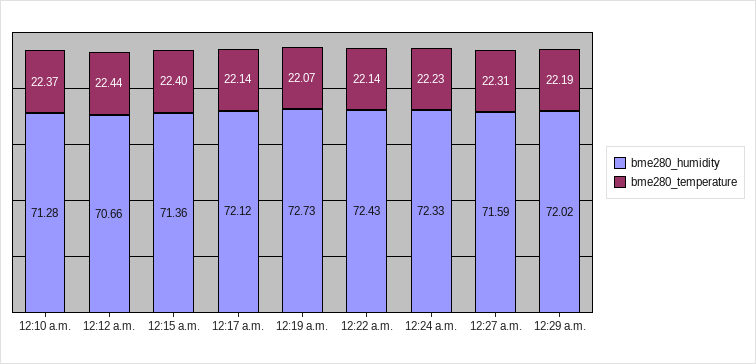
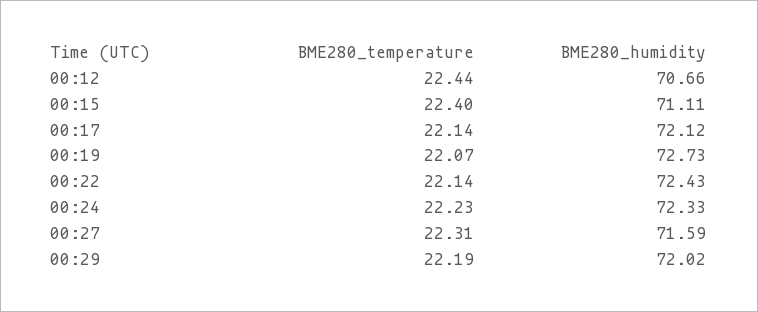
  {
    "bme280_humidity": {
-     "12:10 a.m.": 71.28,
      "12:12 a.m.": 70.66,
-     "12:15 a.m.": 71.36,
+     "12:15 a.m.": 71.11,
      "12:17 a.m.": 72.12,
      "12:19 a.m.": 72.73,
      "12:22 a.m.": 72.43,
      "12:24 a.m.": 72.33,
      "12:27 a.m.": 71.59,
      "12:29 a.m.": 72.02
    },
    "bme280_temperature": {
-     "12:10 a.m.": 22.37,
      "12:12 a.m.": 22.44,
      "12:15 a.m.": 22.4,
      "12:17 a.m.": 22.14,
      "12:19 a.m.": 22.07,
      "12:22 a.m.": 22.14,
      "12:24 a.m.": 22.23,
      "12:27 a.m.": 22.31,
      "12:29 a.m.": 22.19
    }
  }

